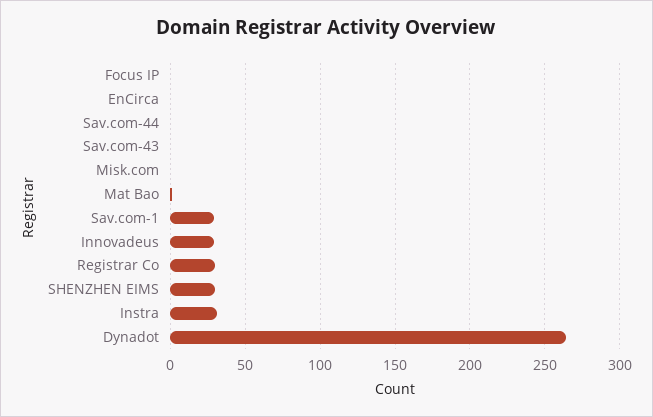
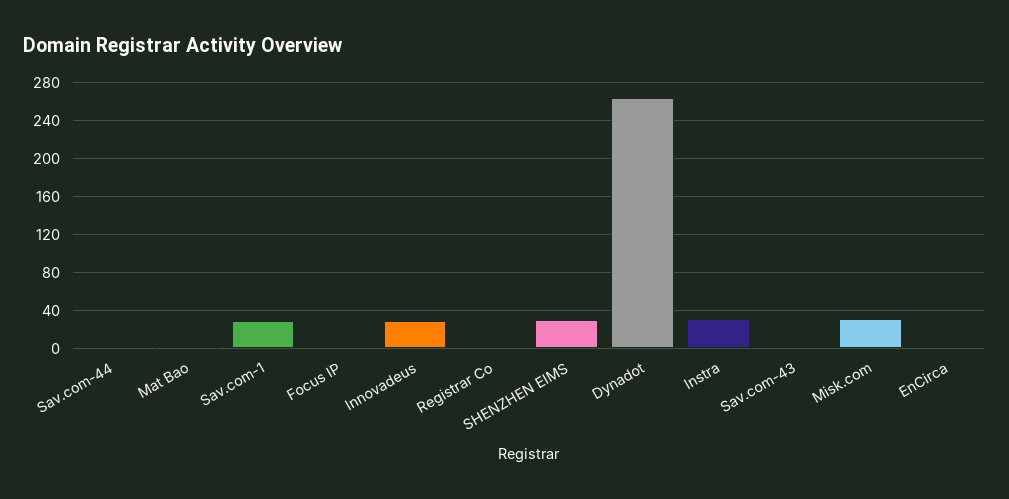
  {
    "Focus IP": 0,
    "EnCirca": 0,
    "Sav.com-44": 0,
    "Sav.com-43": 0,
-   "Misk.com": 0,
+   "Misk.com": 30,
    "Mat Bao": 0,
    "Sav.com-1": 30,
    "Innovadeus": 30,
-   "Registrar Co": 30,
+   "Registrar Co": 0,
    "SHENZHEN EIMS": 30,
    "Instra": 30,
    "Dynadot": 265
  }

